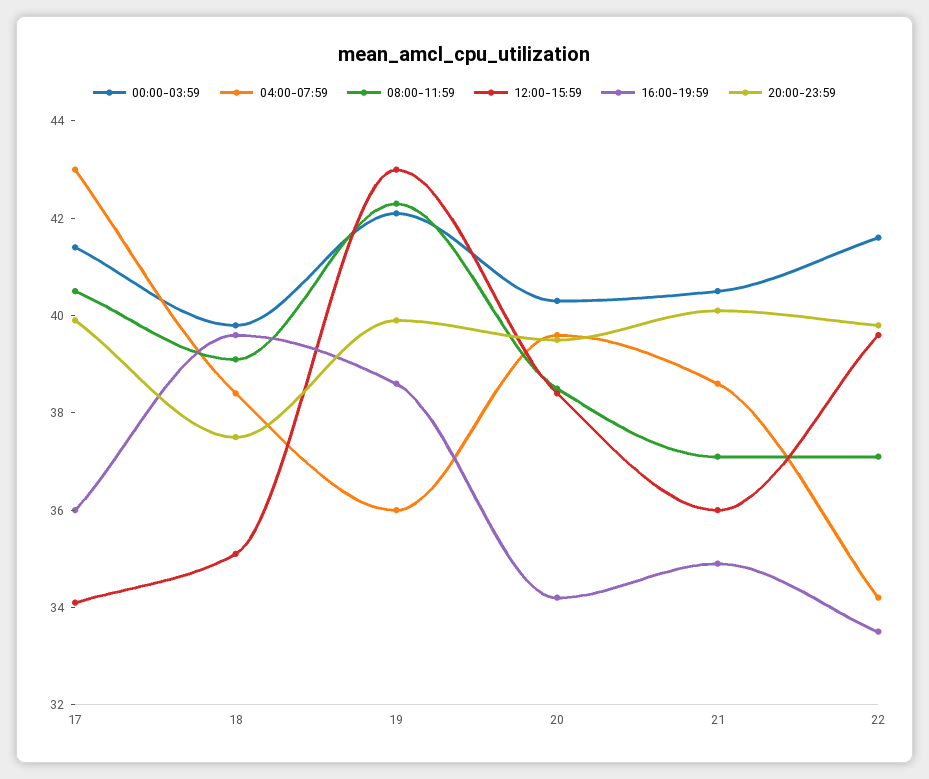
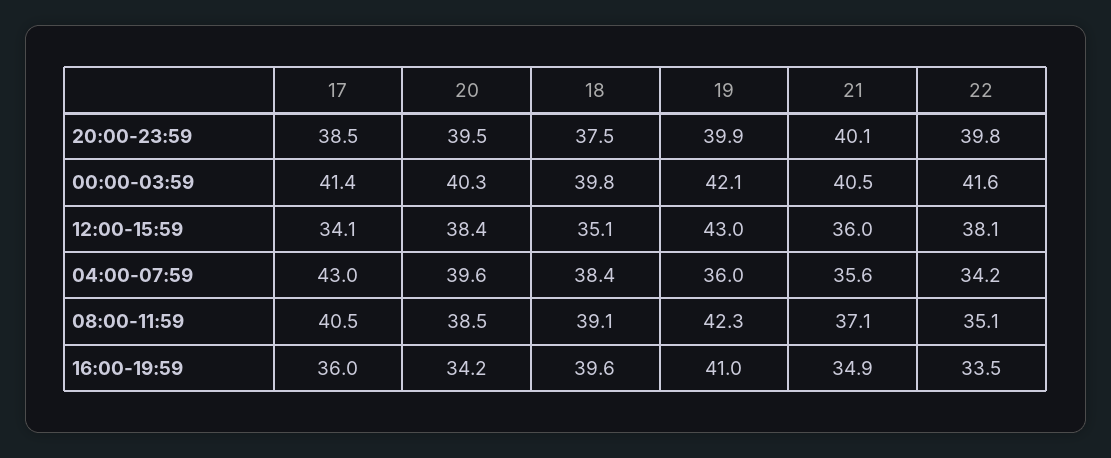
  {
    "00:00-03:59": {
      "17": 41.4,
      "18": 39.8,
      "19": 42.1,
      "20": 40.3,
      "21": 40.5,
      "22": 41.6
    },
    "04:00-07:59": {
      "17": 43,
      "18": 38.4,
      "19": 36,
      "20": 39.6,
-     "21": 38.5,
+     "21": 35.6,
      "22": 34.2
    },
    "08:00-11:59": {
      "17": 40.5,
      "18": 39.1,
      "19": 42.3,
      "20": 38.5,
      "21": 37.1,
-     "22": 37
+     "22": 35.1
    },
    "12:00-15:59": {
      "17": 34.1,
      "18": 35.1,
      "19": 43,
      "20": 38.4,
      "21": 36,
-     "22": 39.5
+     "22": 38.1
    },
    "16:00-19:59": {
      "17": 36,
      "18": 39.6,
-     "19": 38.5,
+     "19": 41,
      "20": 34.2,
      "21": 34.9,
      "22": 33.5
    },
    "20:00-23:59": {
-     "17": 40,
+     "17": 38.5,
      "18": 37.5,
      "19": 39.9,
      "20": 39.5,
      "21": 40.1,
      "22": 39.8
    }
  }

